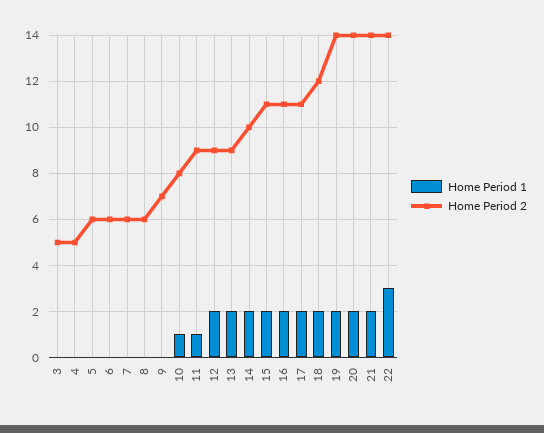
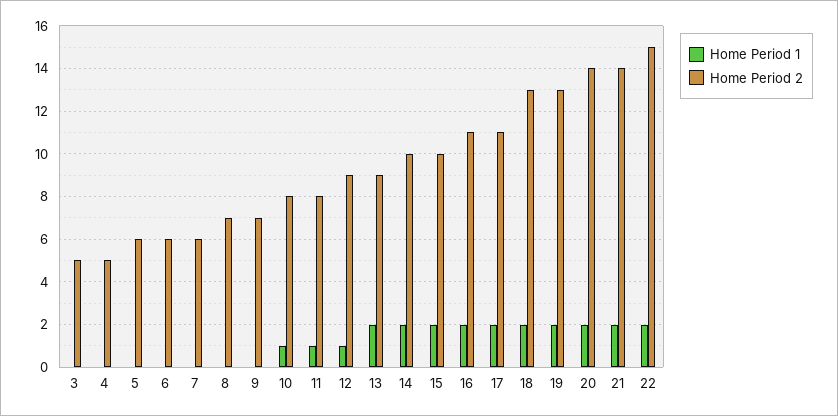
  {
    "Home Period 1": {
      "3": 0,
      "4": 0,
      "5": 0,
      "6": 0,
      "7": 0,
      "8": 0,
      "9": 0,
      "10": 1,
      "11": 1,
-     "12": 2,
+     "12": 1,
      "13": 2,
      "14": 2,
      "15": 2,
      "16": 2,
      "17": 2,
      "18": 2,
      "19": 2,
      "20": 2,
      "21": 2,
-     "22": 3
+     "22": 2
    },
    "Home Period 2": {
      "3": 5,
      "4": 5,
      "5": 6,
      "6": 6,
      "7": 6,
-     "8": 6,
+     "8": 7,
      "9": 7,
      "10": 8,
-     "11": 9,
+     "11": 8,
      "12": 9,
      "13": 9,
      "14": 10,
-     "15": 11,
+     "15": 10,
      "16": 11,
      "17": 11,
-     "18": 12,
+     "18": 13,
-     "19": 14,
+     "19": 13,
      "20": 14,
      "21": 14,
-     "22": 14
+     "22": 15
    }
  }

